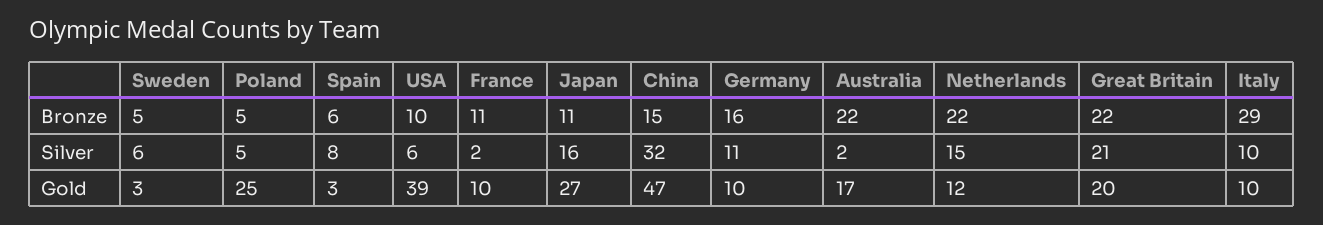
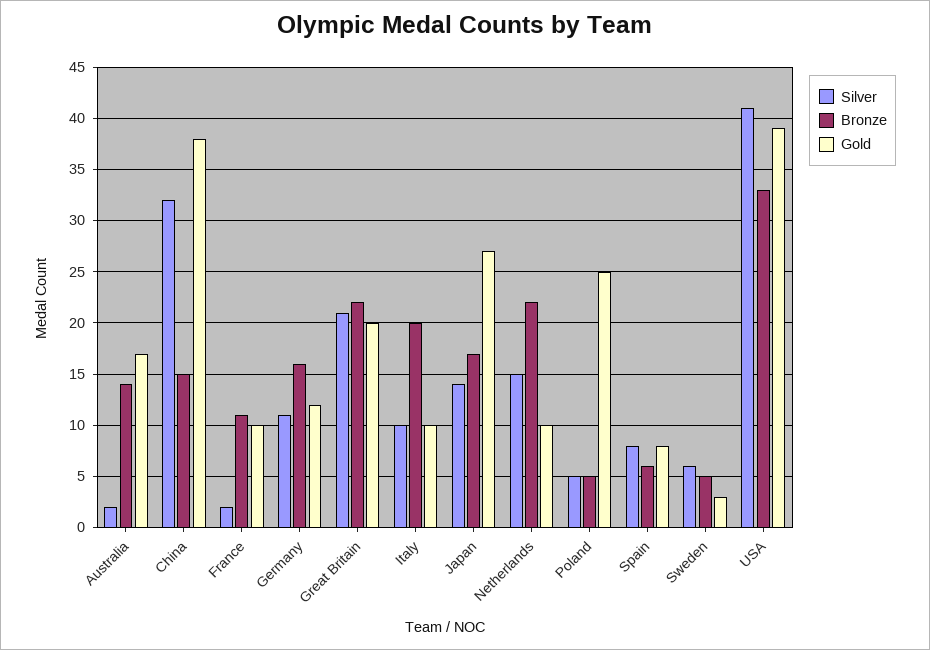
  {
    "Bronze": {
      "Sweden": 5,
      "Poland": 5,
      "Spain": 6,
-     "USA": 10,
+     "USA": 33,
      "France": 11,
-     "Japan": 11,
+     "Japan": 17,
      "China": 15,
      "Germany": 16,
-     "Australia": 22,
+     "Australia": 14,
      "Netherlands": 22,
      "Great Britain": 22,
-     "Italy": 29
+     "Italy": 20
    },
    "Silver": {
      "Sweden": 6,
      "Poland": 5,
      "Spain": 8,
-     "USA": 6,
+     "USA": 41,
      "France": 2,
-     "Japan": 16,
+     "Japan": 14,
      "China": 32,
      "Germany": 11,
      "Australia": 2,
      "Netherlands": 15,
      "Great Britain": 21,
      "Italy": 10
    },
    "Gold": {
      "Sweden": 3,
      "Poland": 25,
-     "Spain": 3,
+     "Spain": 8,
      "USA": 39,
      "France": 10,
      "Japan": 27,
-     "China": 47,
+     "China": 38,
-     "Germany": 10,
+     "Germany": 12,
      "Australia": 17,
-     "Netherlands": 12,
+     "Netherlands": 10,
      "Great Britain": 20,
      "Italy": 10
    }
  }

